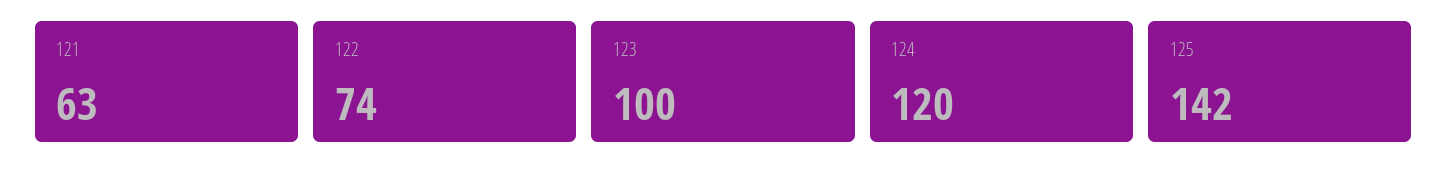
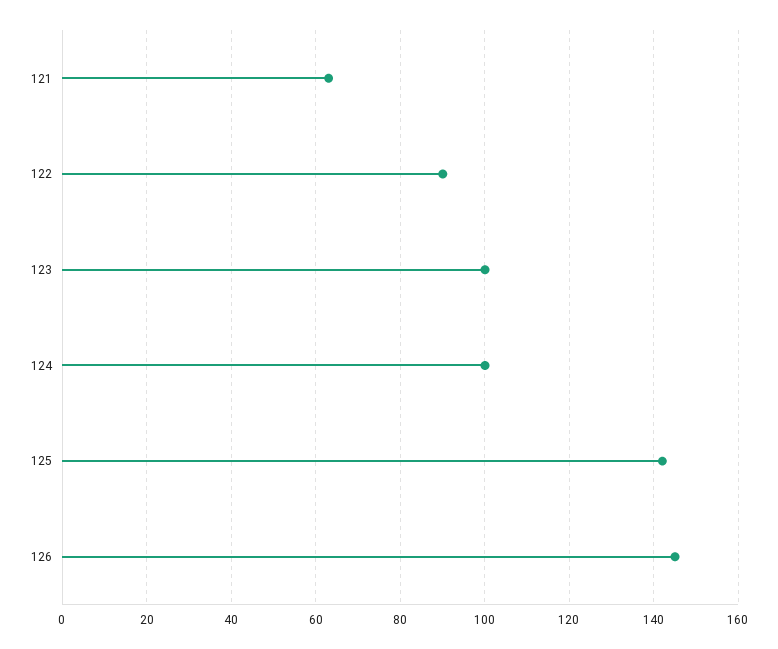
  {
    "121": 63,
-   "122": 74,
+   "122": 90,
    "123": 100,
-   "124": 120,
+   "124": 100,
-   "125": 142
+   "125": 142,
+   "126": 145
  }

